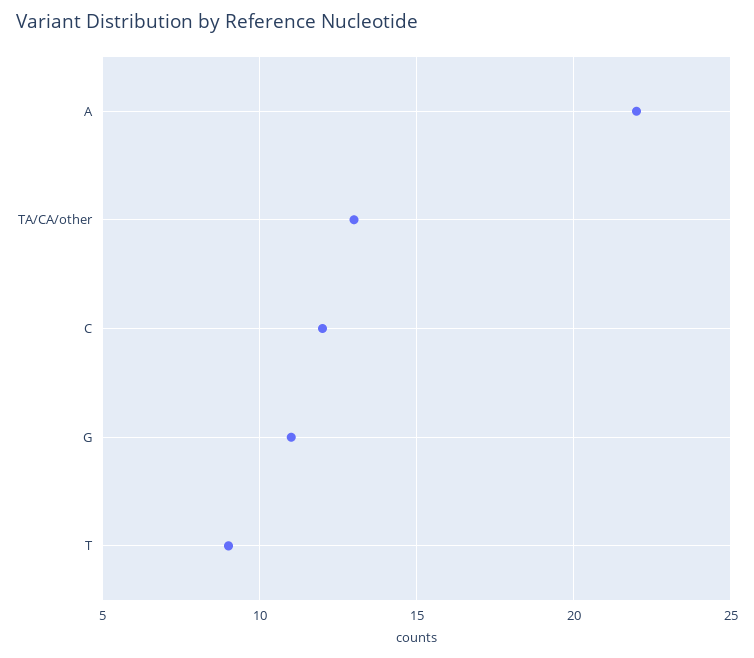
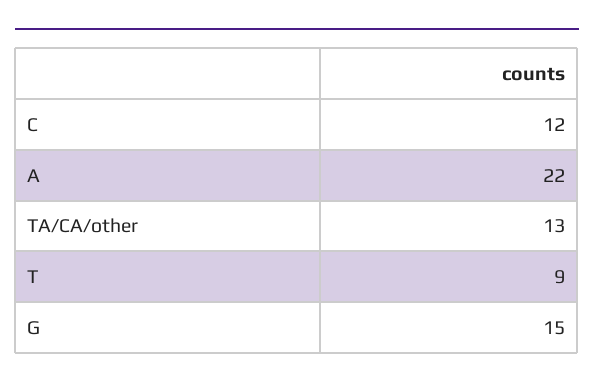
  {
    "A": 22,
    "TA/CA/other": 13,
    "C": 12,
-   "G": 11,
+   "G": 15,
    "T": 9
  }

